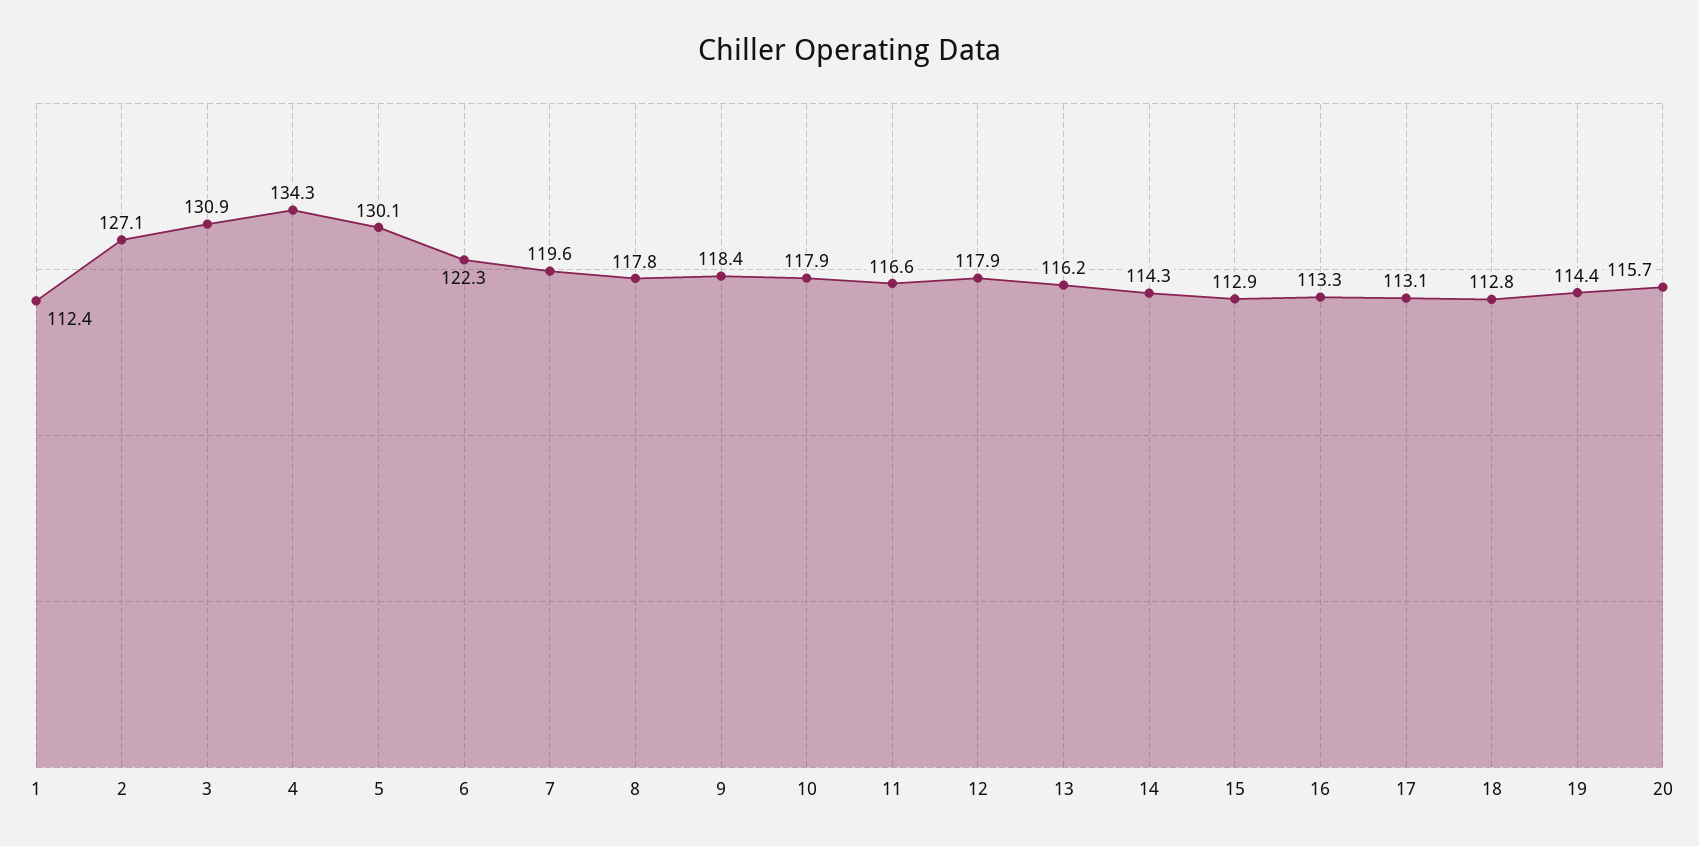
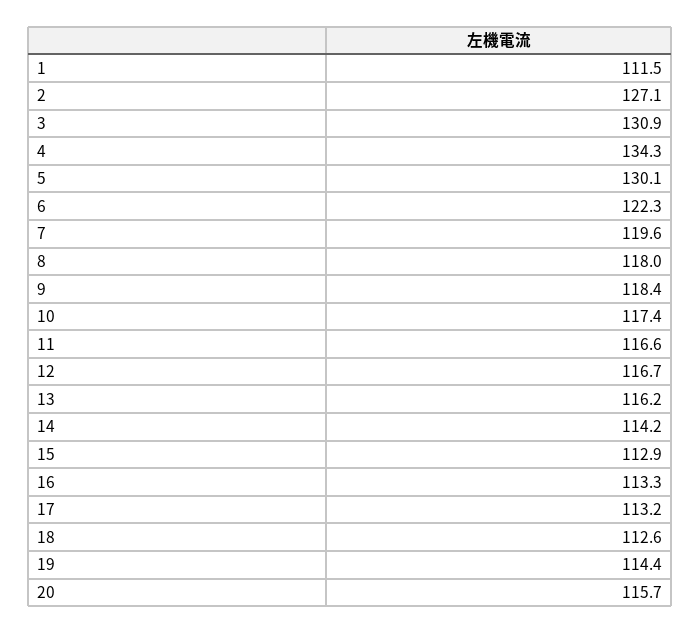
  {
-   "1": 112.4,
+   "1": 111.5,
    "2": 127.1,
    "3": 130.9,
    "4": 134.3,
    "5": 130.1,
    "6": 122.3,
    "7": 119.6,
-   "8": 117.8,
+   "8": 118,
    "9": 118.4,
-   "10": 117.9,
+   "10": 117.4,
    "11": 116.6,
-   "12": 117.9,
+   "12": 116.7,
    "13": 116.2,
-   "14": 114.3,
+   "14": 114.2,
    "15": 112.9,
    "16": 113.3,
-   "17": 113.1,
+   "17": 113.2,
-   "18": 112.8,
+   "18": 112.6,
    "19": 114.4,
    "20": 115.7
  }

